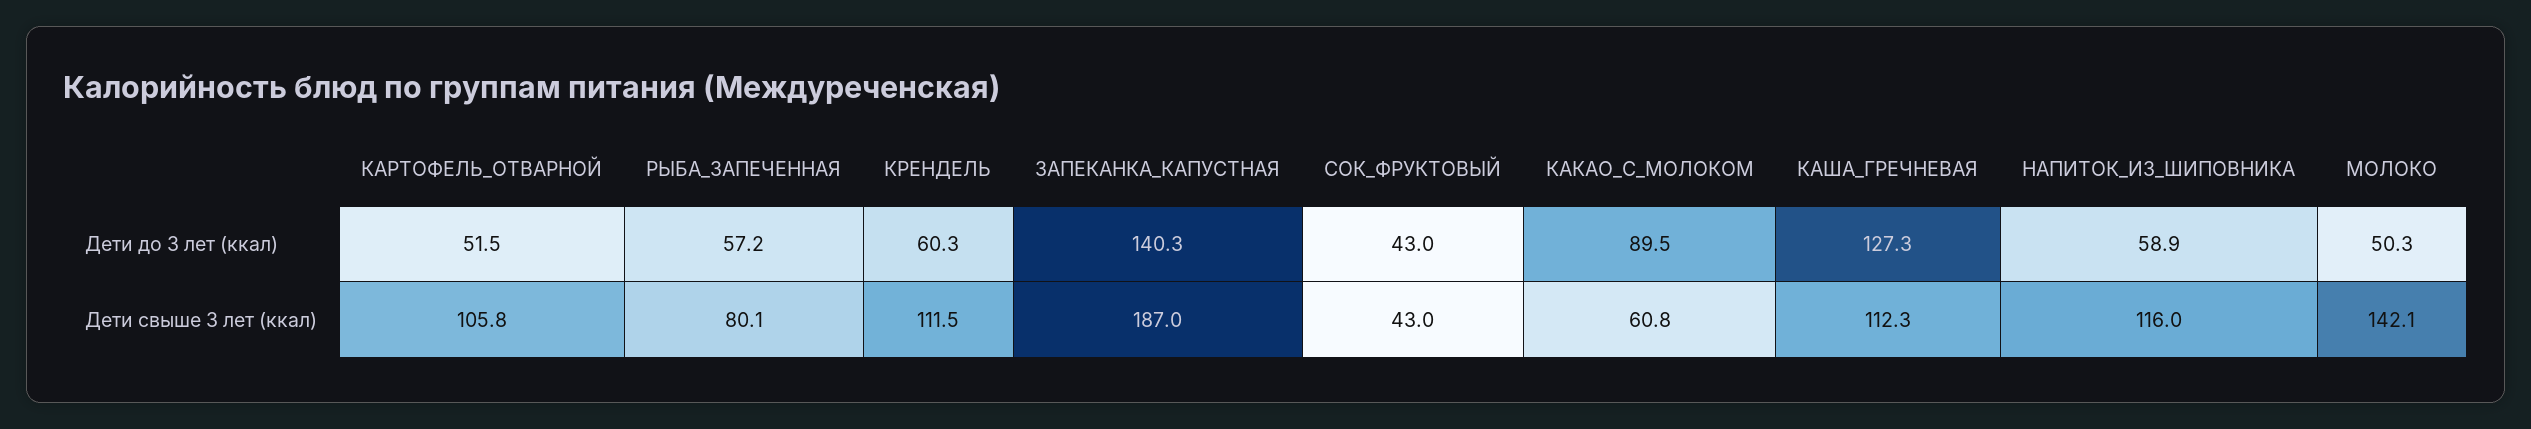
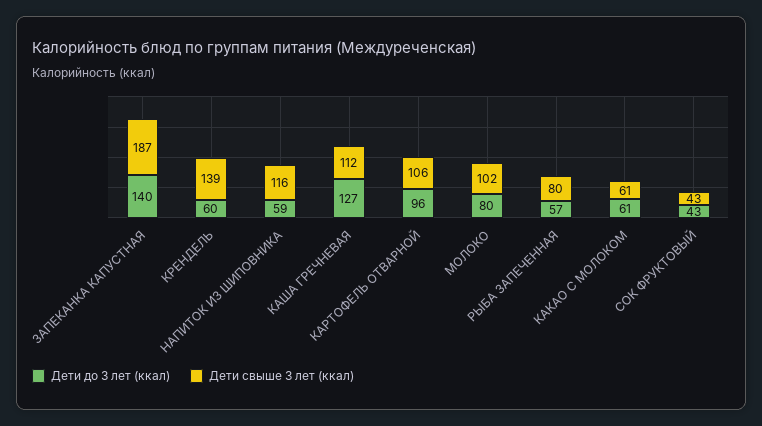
  {
    "Дети до 3 лет (ккал)": {
-     "КАРТОФЕЛЬ_ОТВАРНОЙ": 51.5,
+     "КАРТОФЕЛЬ_ОТВАРНОЙ": 96,
      "РЫБА_ЗАПЕЧЕННАЯ": 57.2,
      "КРЕНДЕЛЬ": 60.3,
      "ЗАПЕКАНКА_КАПУСТНАЯ": 140.3,
      "СОК_ФРУКТОВЫЙ": 43,
-     "КАКАО_С_МОЛОКОМ": 89.5,
+     "КАКАО_С_МОЛОКОМ": 61,
      "КАША_ГРЕЧНЕВАЯ": 127.3,
      "НАПИТОК_ИЗ_ШИПОВНИКА": 58.9,
-     "МОЛОКО": 50.3
+     "МОЛОКО": 80
    },
    "Дети свыше 3 лет (ккал)": {
      "КАРТОФЕЛЬ_ОТВАРНОЙ": 105.8,
      "РЫБА_ЗАПЕЧЕННАЯ": 80.1,
-     "КРЕНДЕЛЬ": 111.5,
+     "КРЕНДЕЛЬ": 139,
      "ЗАПЕКАНКА_КАПУСТНАЯ": 187,
      "СОК_ФРУКТОВЫЙ": 43,
      "КАКАО_С_МОЛОКОМ": 60.8,
      "КАША_ГРЕЧНЕВАЯ": 112.3,
      "НАПИТОК_ИЗ_ШИПОВНИКА": 116,
-     "МОЛОКО": 142.1
+     "МОЛОКО": 102
    }
  }

